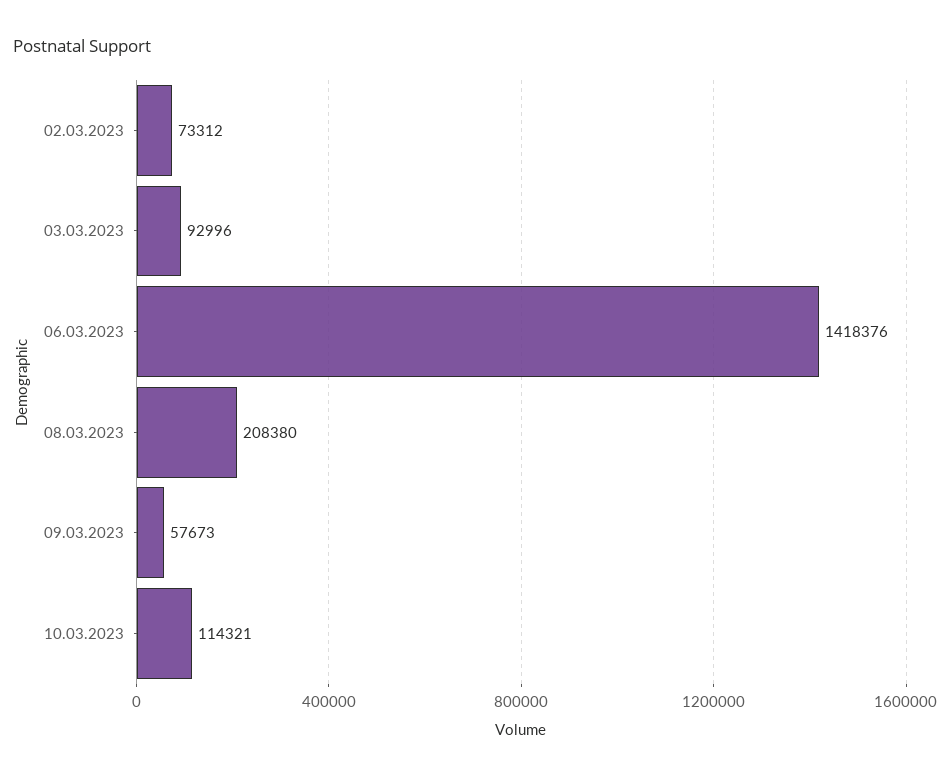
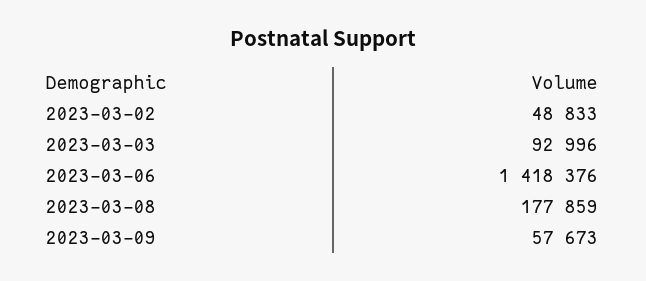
  {
-   "02.03.2023": 73312,
+   "02.03.2023": 48833,
    "03.03.2023": 92996,
    "06.03.2023": 1418376,
-   "08.03.2023": 208380,
+   "08.03.2023": 177859,
-   "09.03.2023": 57673,
+   "09.03.2023": 57673
-   "10.03.2023": 114321
  }

